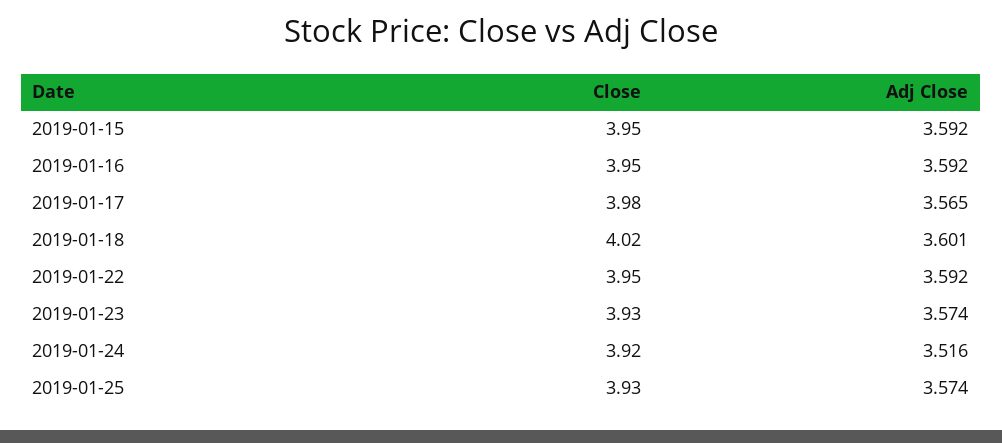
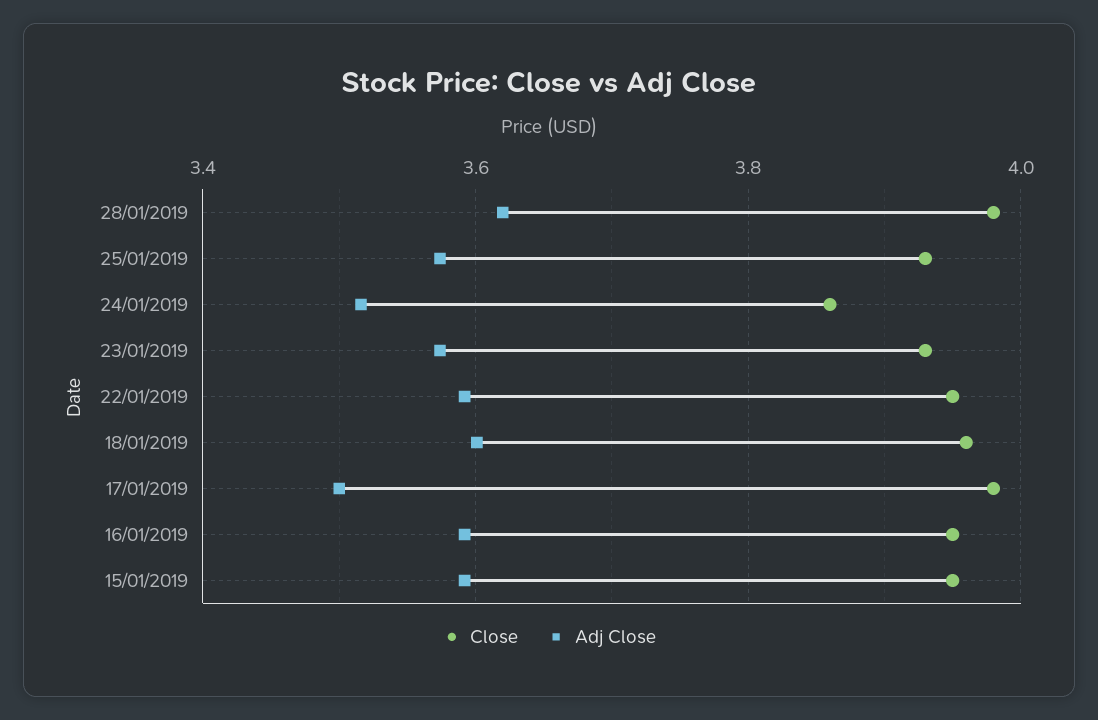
  {
    "Close": {
      "2019-01-15": 3.95,
      "2019-01-16": 3.95,
      "2019-01-17": 3.98,
-     "2019-01-18": 4.02,
+     "2019-01-18": 3.96,
      "2019-01-22": 3.95,
      "2019-01-23": 3.93,
-     "2019-01-24": 3.92,
+     "2019-01-24": 3.86,
-     "2019-01-25": 3.93
+     "2019-01-25": 3.93,
+     "28/01/2019": 3.98
    },
    "Adj Close": {
      "2019-01-15": 3.592,
      "2019-01-16": 3.592,
-     "2019-01-17": 3.565,
+     "2019-01-17": 3.5,
      "2019-01-18": 3.601,
      "2019-01-22": 3.592,
      "2019-01-23": 3.574,
      "2019-01-24": 3.516,
-     "2019-01-25": 3.574
+     "2019-01-25": 3.574,
+     "28/01/2019": 3.62
    }
  }

